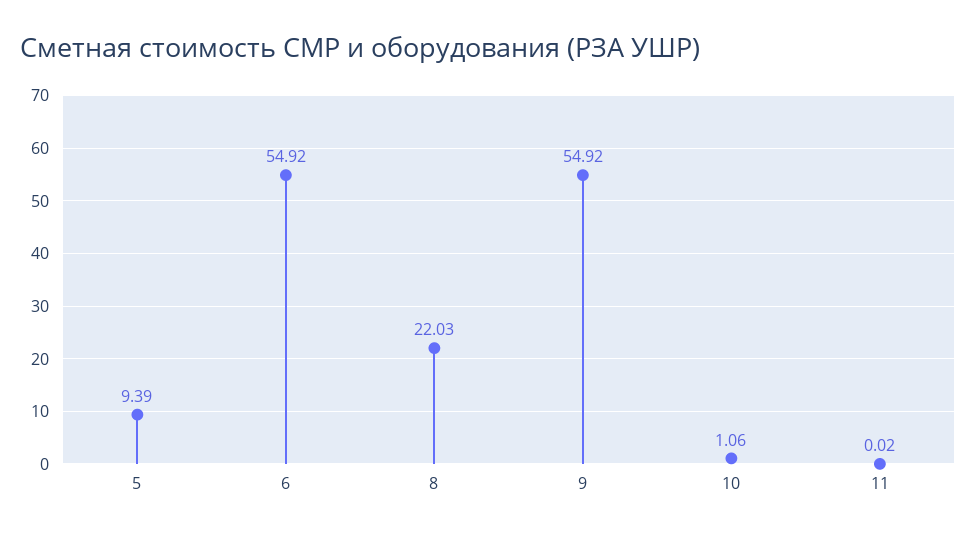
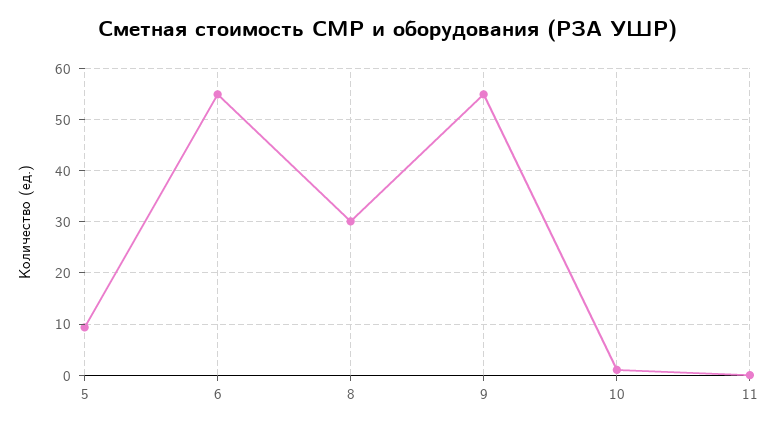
  {
    "5": 9.39,
    "6": 54.92,
-   "8": 22.03,
+   "8": 30,
    "9": 54.92,
    "10": 1.06,
    "11": 0.02
  }

